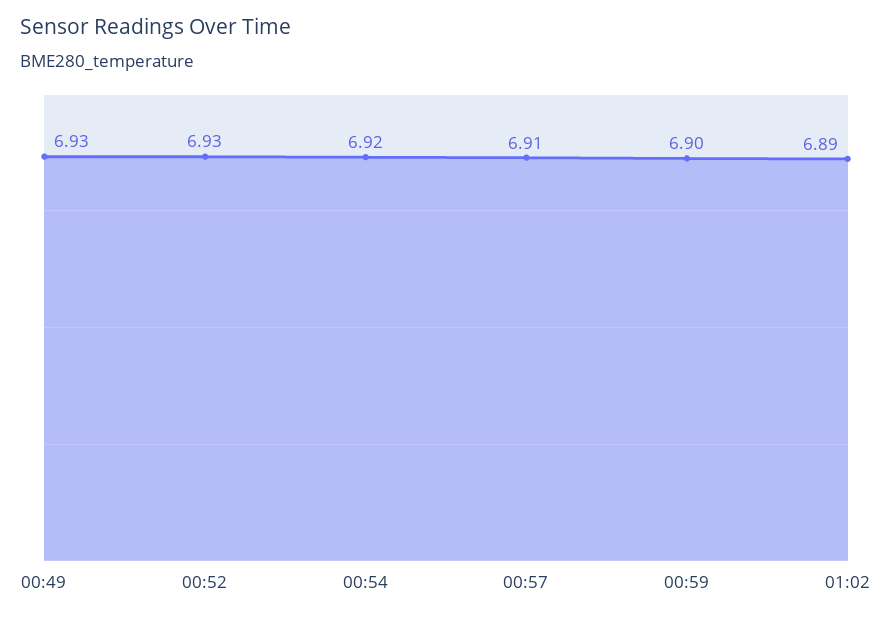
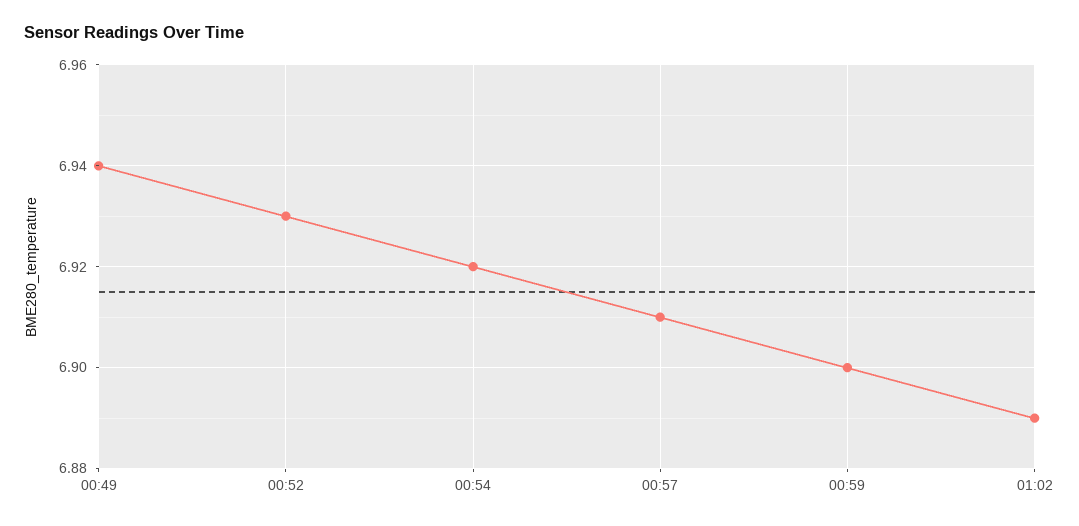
  {
-   "00:49": 6.93,
+   "00:49": 6.94,
    "00:52": 6.93,
    "00:54": 6.92,
    "00:57": 6.91,
    "00:59": 6.9,
    "01:02": 6.89
  }

